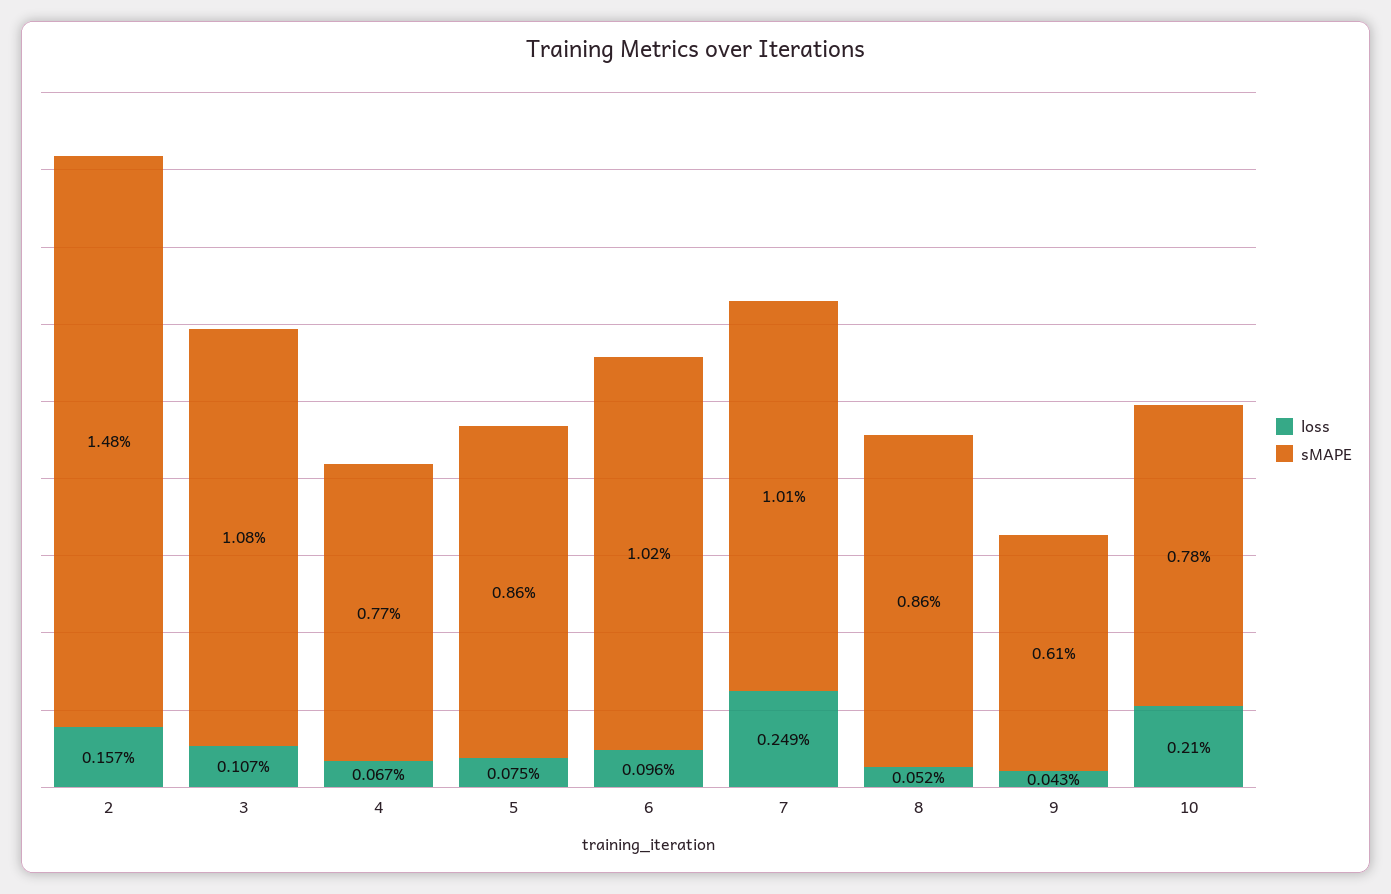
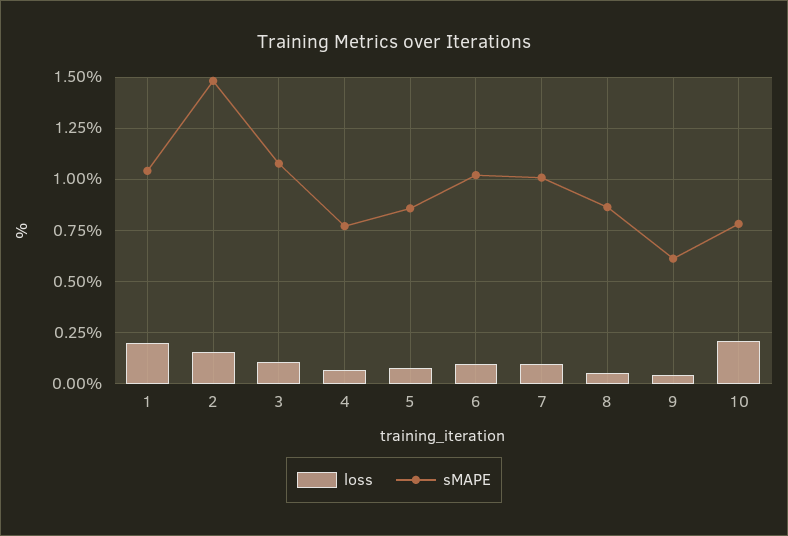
  {
    "loss": {
      "2": 0.157,
      "3": 0.107,
      "4": 0.067,
      "5": 0.075,
      "6": 0.096,
-     "7": 0.249,
+     "7": 0.1,
      "8": 0.052,
      "9": 0.043,
-     "10": 0.21
+     "10": 0.21,
+     "1": 0.2
    },
    "sMAPE": {
      "2": 1.48,
      "3": 1.08,
      "4": 0.77,
      "5": 0.86,
      "6": 1.02,
      "7": 1.01,
      "8": 0.86,
      "9": 0.61,
-     "10": 0.78
+     "10": 0.78,
+     "1": 1.05
    }
  }

